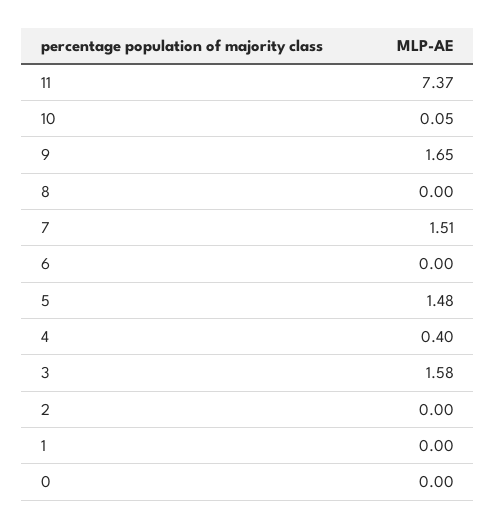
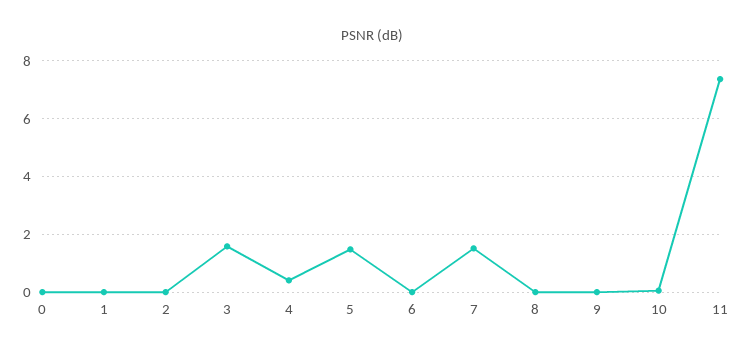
  {
    "11": 7.37,
    "10": 0.05,
-   "9": 1.65,
+   "9": 0,
    "8": 0,
    "7": 1.51,
    "6": 0,
    "5": 1.48,
    "4": 0.4,
    "3": 1.58,
    "2": 0,
    "1": 0,
    "0": 0
  }

